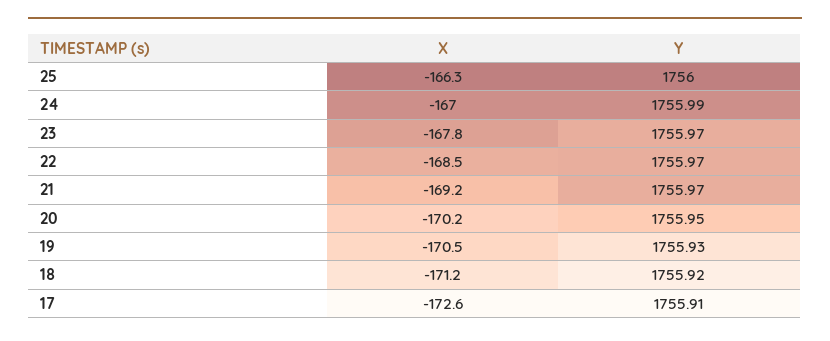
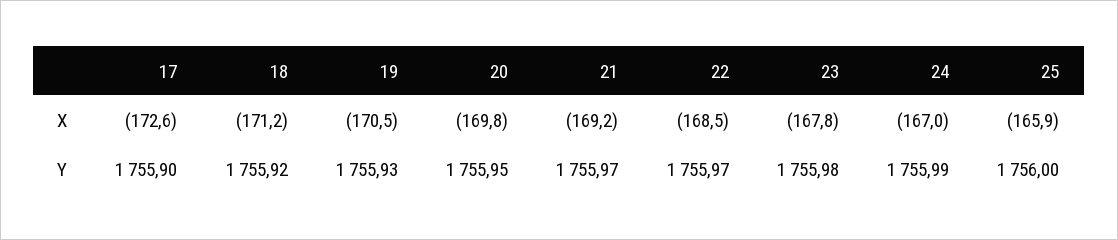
  {
    "X": {
-     "25": -166.3,
+     "25": -165.9,
      "24": -167,
      "23": -167.8,
      "22": -168.5,
      "21": -169.2,
-     "20": -170.2,
+     "20": -169.8,
      "19": -170.5,
      "18": -171.2,
      "17": -172.6
    },
    "Y": {
      "25": 1756,
      "24": 1755.99,
-     "23": 1755.97,
+     "23": 1755.98,
      "22": 1755.97,
      "21": 1755.97,
      "20": 1755.95,
      "19": 1755.93,
      "18": 1755.92,
-     "17": 1755.91
+     "17": 1755.9
    }
  }

